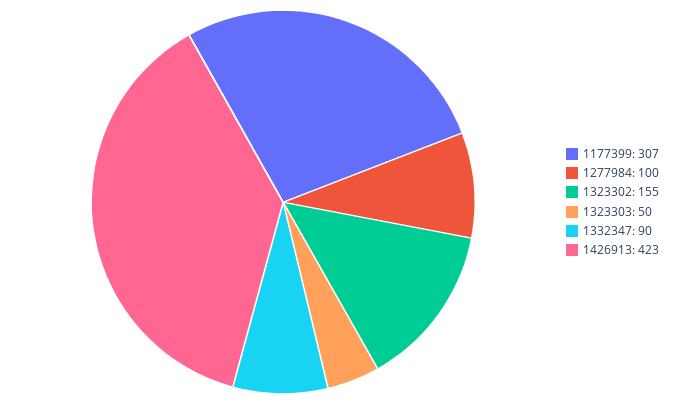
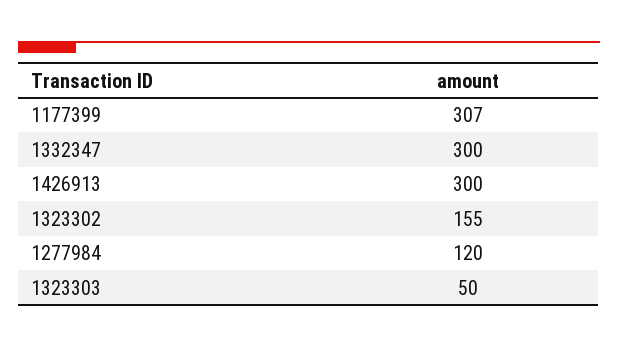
  {
    "1177399": 307,
-   "1277984": 100,
+   "1277984": 120,
    "1323302": 155,
    "1323303": 50,
-   "1332347": 90,
+   "1332347": 300,
-   "1426913": 423
+   "1426913": 300
  }

